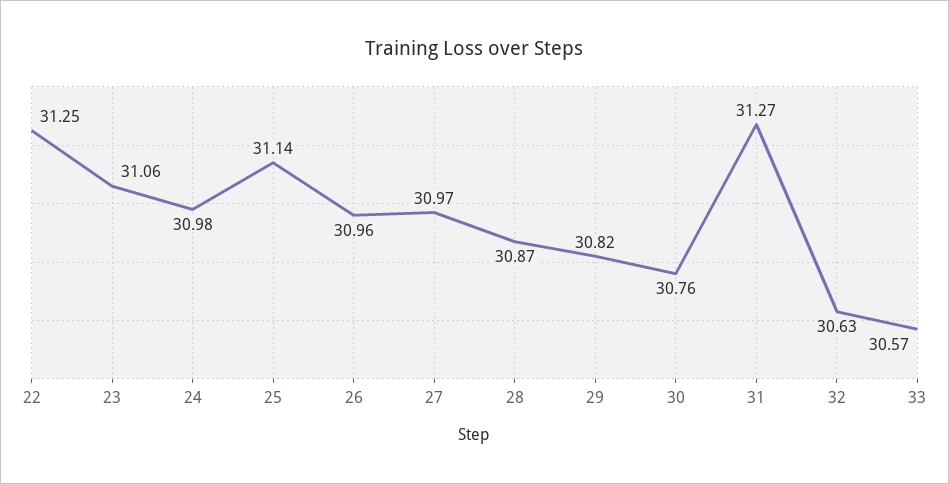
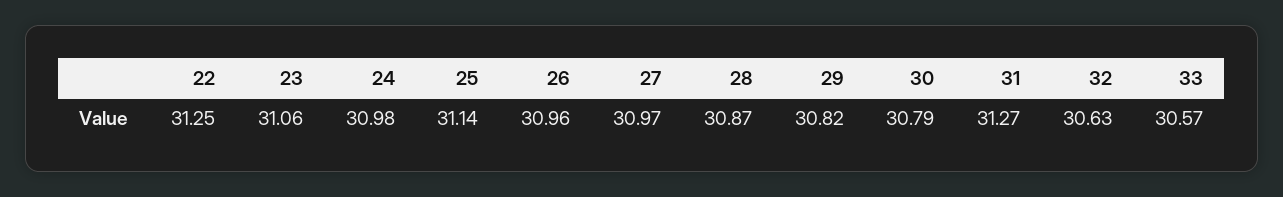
  {
    "22": 31.25,
    "23": 31.06,
    "24": 30.98,
    "25": 31.14,
    "26": 30.96,
    "27": 30.97,
    "28": 30.87,
    "29": 30.82,
-   "30": 30.76,
+   "30": 30.79,
    "31": 31.27,
    "32": 30.63,
    "33": 30.57
  }

